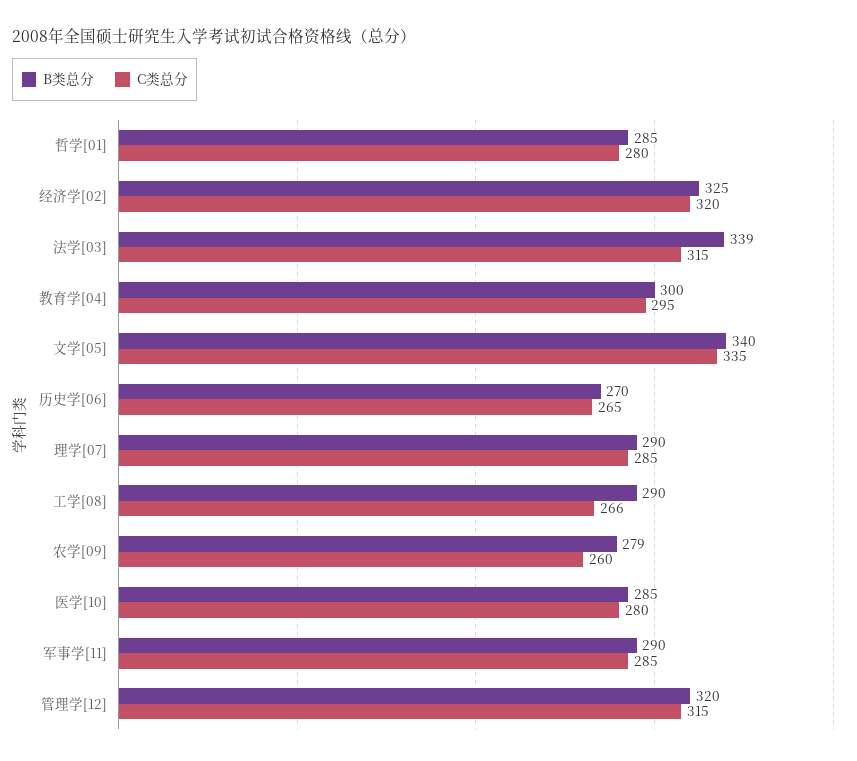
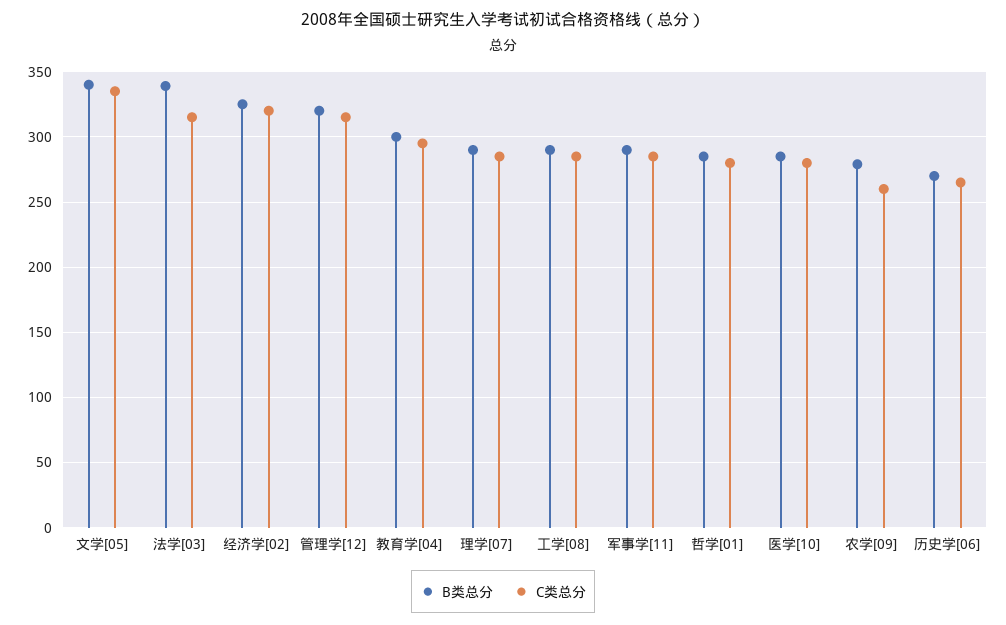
  {
    "B类总分": {
      "哲学[01]": 285,
      "经济学[02]": 325,
      "法学[03]": 339,
      "教育学[04]": 300,
      "文学[05]": 340,
      "历史学[06]": 270,
      "理学[07]": 290,
      "工学[08]": 290,
      "农学[09]": 279,
      "医学[10]": 285,
      "军事学[11]": 290,
      "管理学[12]": 320
    },
    "C类总分": {
      "哲学[01]": 280,
      "经济学[02]": 320,
      "法学[03]": 315,
      "教育学[04]": 295,
      "文学[05]": 335,
      "历史学[06]": 265,
      "理学[07]": 285,
-     "工学[08]": 266,
+     "工学[08]": 285,
      "农学[09]": 260,
      "医学[10]": 280,
      "军事学[11]": 285,
      "管理学[12]": 315
    }
  }

